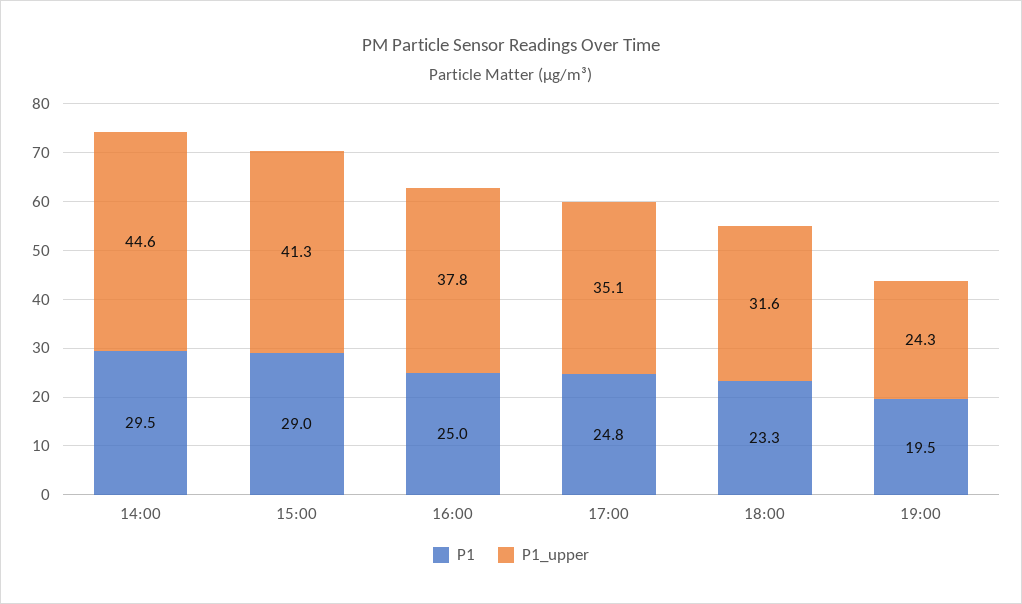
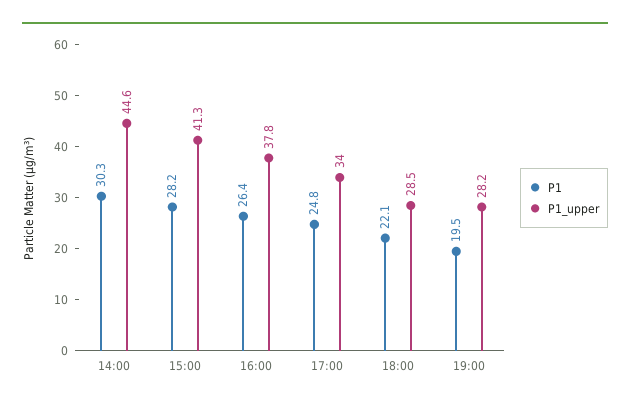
  {
    "P1": {
-     "14:00": 29.5,
+     "14:00": 30.3,
-     "15:00": 29,
+     "15:00": 28.2,
-     "16:00": 25,
+     "16:00": 26.4,
      "17:00": 24.8,
-     "18:00": 23.3,
+     "18:00": 22.1,
      "19:00": 19.5
    },
    "P1_upper": {
      "14:00": 44.6,
      "15:00": 41.3,
      "16:00": 37.8,
-     "17:00": 35.1,
+     "17:00": 34,
-     "18:00": 31.6,
+     "18:00": 28.5,
-     "19:00": 24.3
+     "19:00": 28.2
    }
  }

